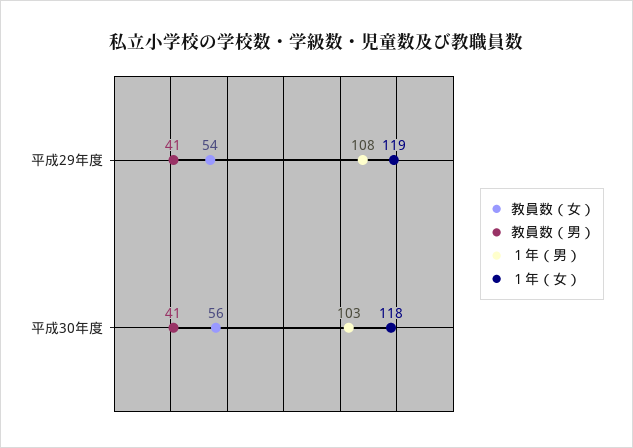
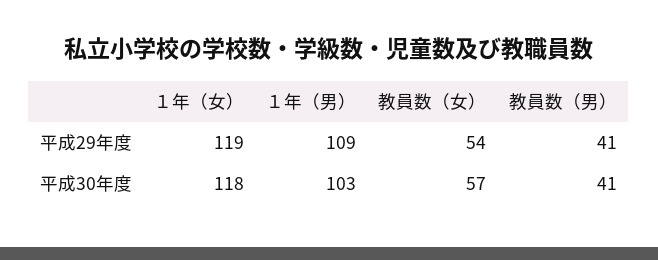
  {
    "教員数（女）": {
      "平成29年度": 54,
-     "平成30年度": 56
+     "平成30年度": 57
    },
    "教員数（男）": {
      "平成29年度": 41,
      "平成30年度": 41
    },
    "１年（男）": {
-     "平成29年度": 108,
+     "平成29年度": 109,
      "平成30年度": 103
    },
    "１年（女）": {
      "平成29年度": 119,
      "平成30年度": 118
    }
  }

